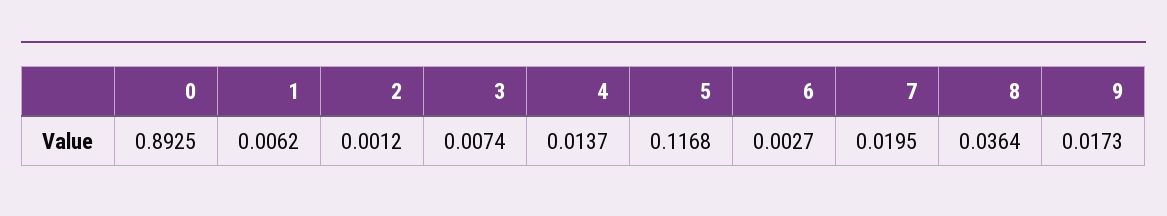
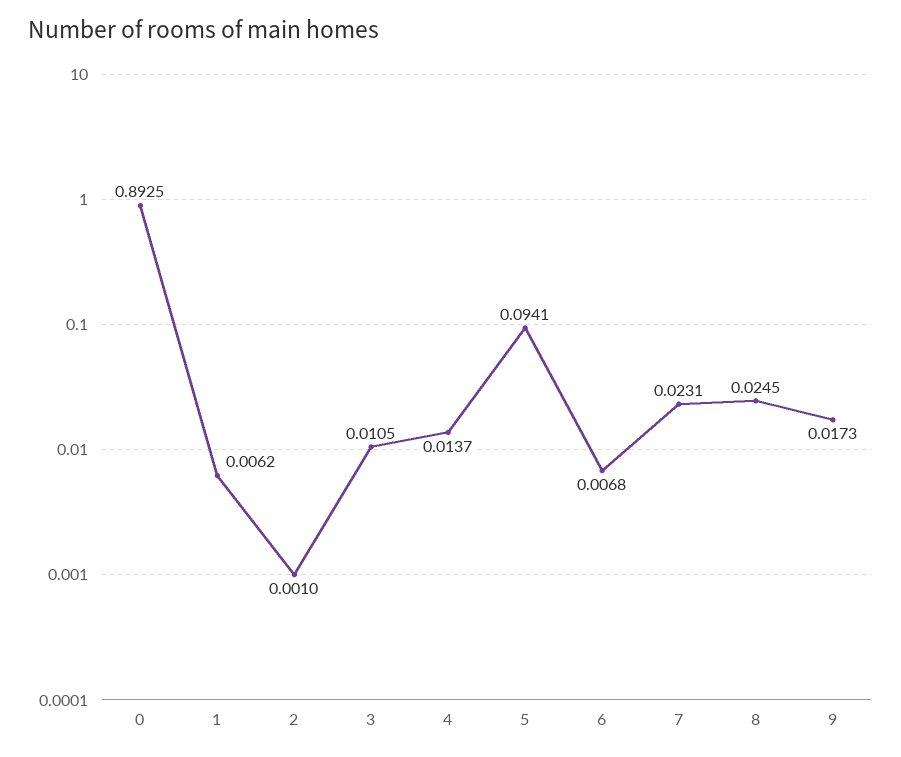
  {
    "0": 0.8925,
    "1": 0.0062,
-   "2": 0.0012,
+   "2": 0.001,
-   "3": 0.0074,
+   "3": 0.0105,
    "4": 0.0137,
-   "5": 0.1168,
+   "5": 0.0941,
-   "6": 0.0027,
+   "6": 0.0068,
-   "7": 0.0195,
+   "7": 0.0231,
-   "8": 0.0364,
+   "8": 0.0245,
    "9": 0.0173
  }

